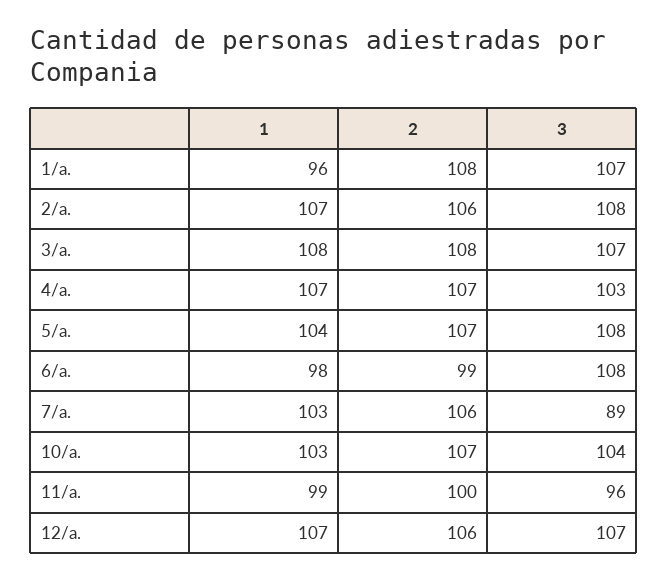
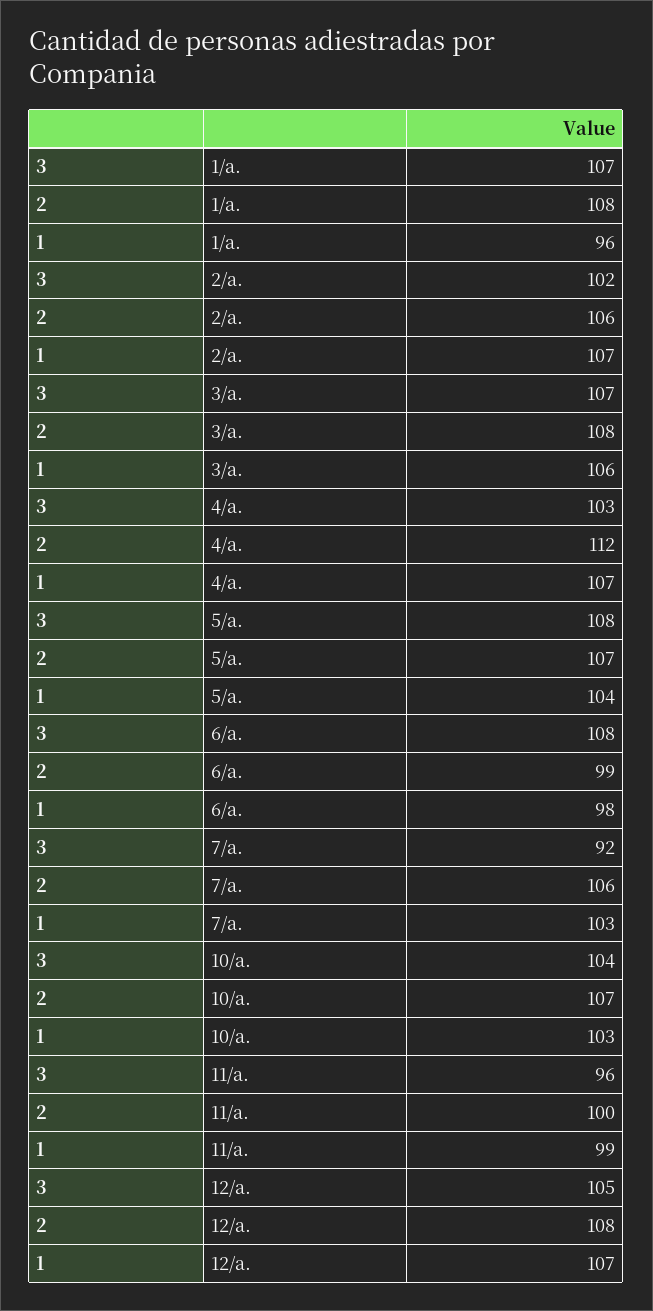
  {
    "1": {
      "1/a.": 96,
      "2/a.": 107,
-     "3/a.": 108,
+     "3/a.": 106,
      "4/a.": 107,
      "5/a.": 104,
      "6/a.": 98,
      "7/a.": 103,
      "10/a.": 103,
      "11/a.": 99,
      "12/a.": 107
    },
    "2": {
      "1/a.": 108,
      "2/a.": 106,
      "3/a.": 108,
-     "4/a.": 107,
+     "4/a.": 112,
      "5/a.": 107,
      "6/a.": 99,
      "7/a.": 106,
      "10/a.": 107,
      "11/a.": 100,
-     "12/a.": 106
+     "12/a.": 108
    },
    "3": {
      "1/a.": 107,
-     "2/a.": 108,
+     "2/a.": 102,
      "3/a.": 107,
      "4/a.": 103,
      "5/a.": 108,
      "6/a.": 108,
-     "7/a.": 89,
+     "7/a.": 92,
      "10/a.": 104,
      "11/a.": 96,
-     "12/a.": 107
+     "12/a.": 105
    }
  }

